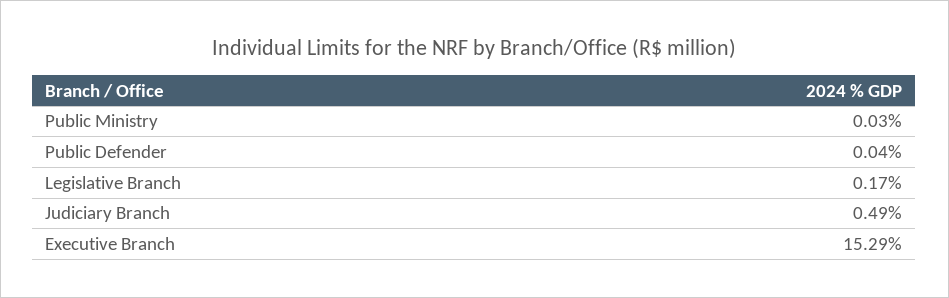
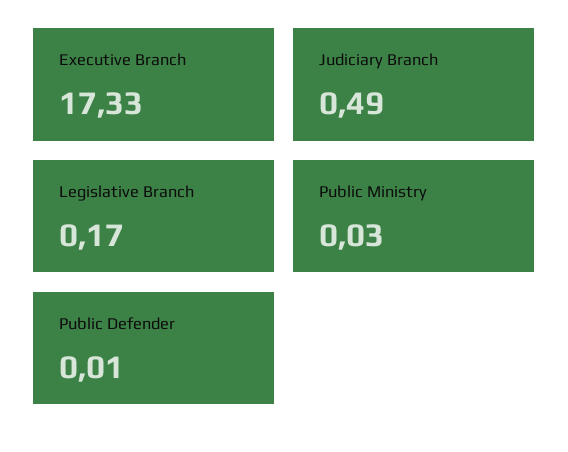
  {
    "Public Ministry": 0.03,
-   "Public Defender": 0.04,
+   "Public Defender": 0.01,
    "Legislative Branch": 0.17,
    "Judiciary Branch": 0.49,
-   "Executive Branch": 15.29
+   "Executive Branch": 17.33
  }

